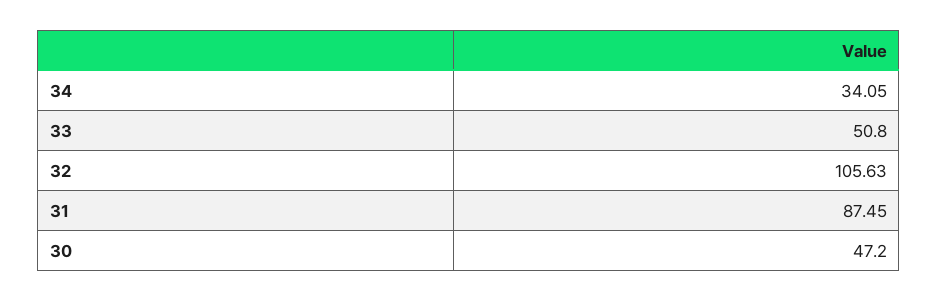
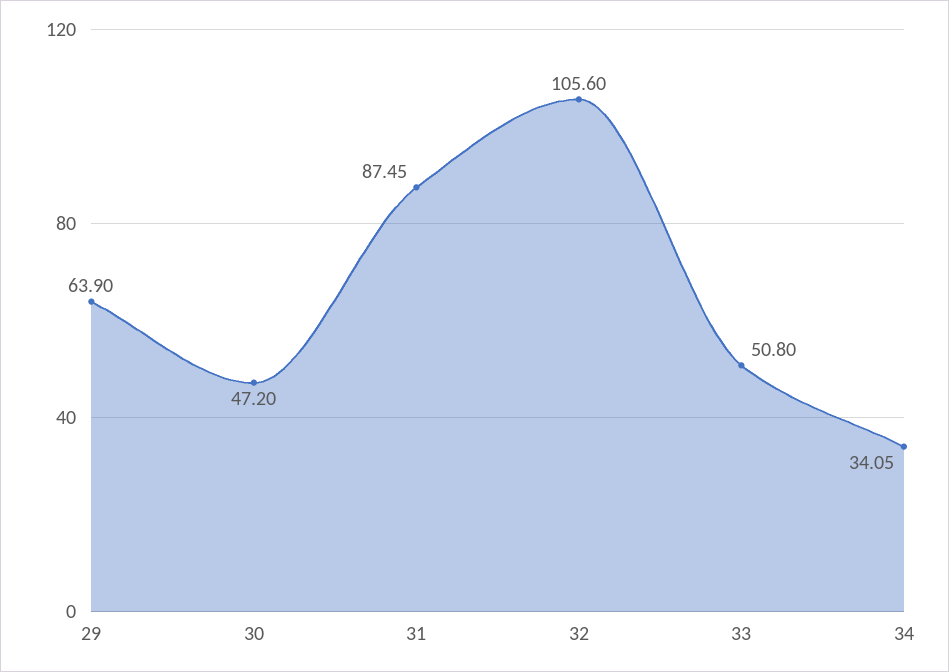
  {
    "34": 34.05,
    "33": 50.8,
-   "32": 105.63,
+   "32": 105.6,
    "31": 87.45,
-   "30": 47.2
+   "30": 47.2,
+   "29": 63.9
  }

